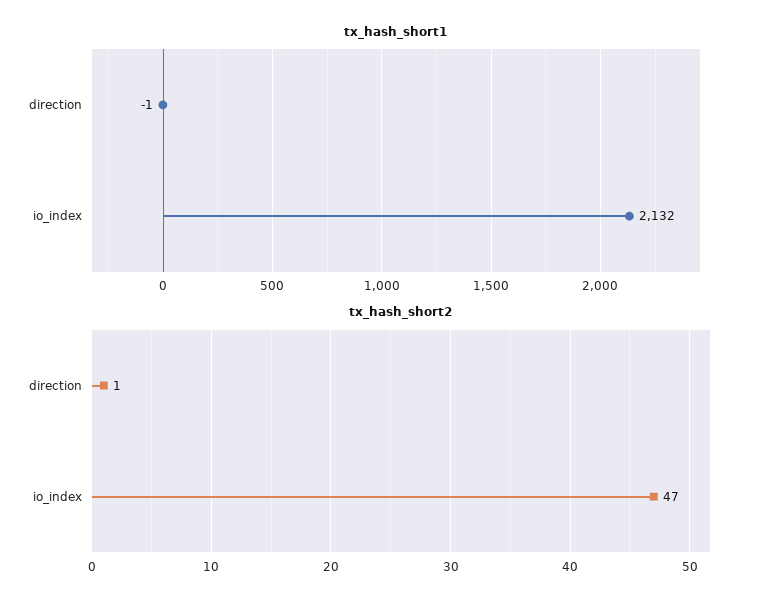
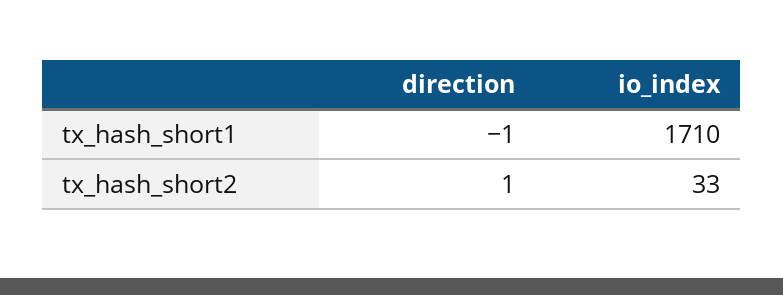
  {
    "tx_hash_short1": {
      "direction": -1,
-     "io_index": 2132
+     "io_index": 1710
    },
    "tx_hash_short2": {
      "direction": 1,
-     "io_index": 47
+     "io_index": 33
    }
  }

